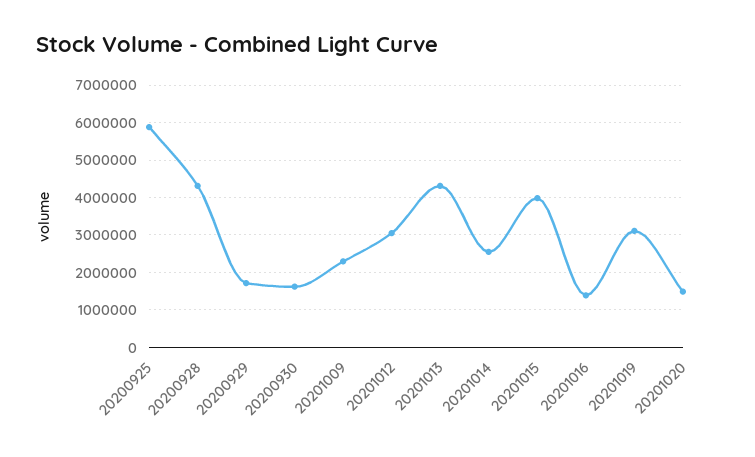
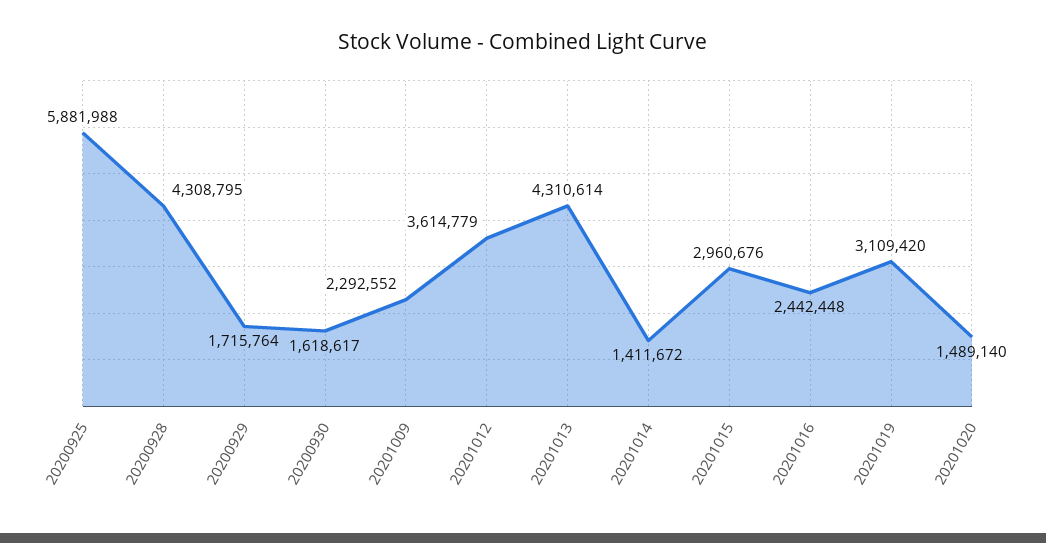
  {
    "20200925": 5881988,
    "20200928": 4308795,
    "20200929": 1715764,
    "20200930": 1618617,
    "20201009": 2292552,
-   "20201012": 3000000,
+   "20201012": 3614779,
    "20201013": 4310614,
-   "20201014": 2600000,
+   "20201014": 1411672,
-   "20201015": 4000000,
+   "20201015": 2960676,
-   "20201016": 1400000,
+   "20201016": 2442448,
    "20201019": 3109420,
    "20201020": 1489140
  }

